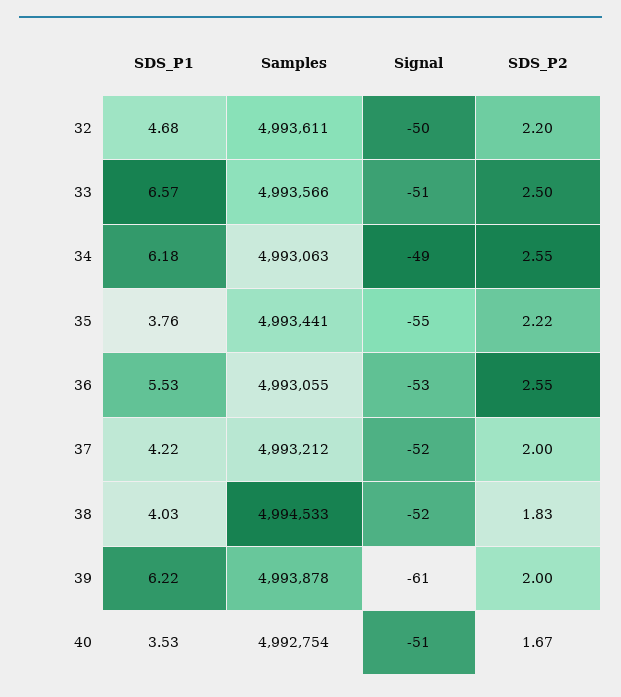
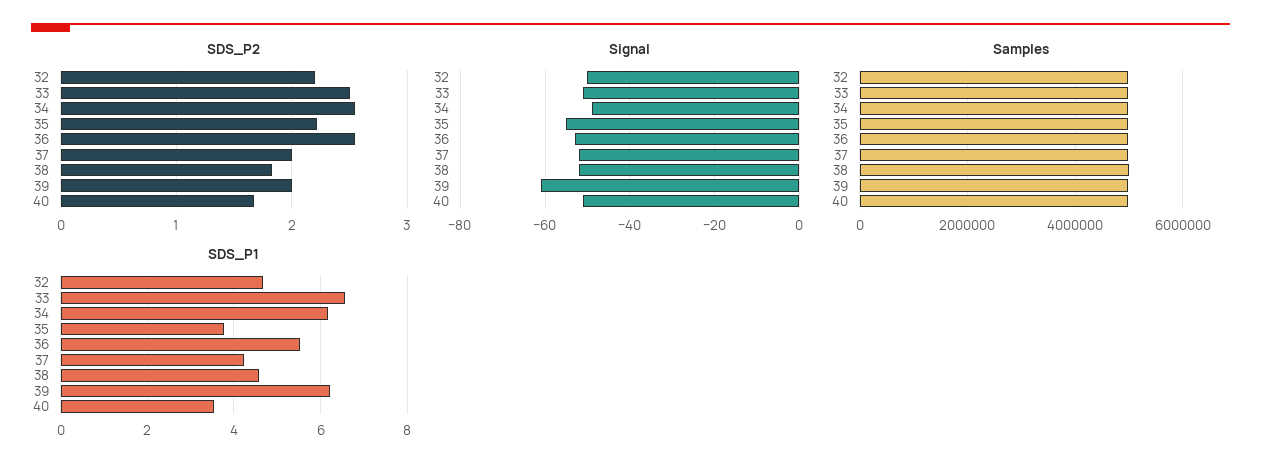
  {
    "SDS_P1": {
      "32": 4.68,
      "33": 6.57,
      "34": 6.18,
      "35": 3.76,
      "36": 5.53,
      "37": 4.22,
-     "38": 4.03,
+     "38": 4.6,
      "39": 6.22,
      "40": 3.53
    },
    "Samples": {
      "32": 4993611,
      "33": 4993566,
      "34": 4993063,
      "35": 4993441,
      "36": 4993055,
      "37": 4993212,
      "38": 4994533,
      "39": 4993878,
      "40": 4992754
    },
    "Signal": {
      "32": -50,
      "33": -51,
      "34": -49,
      "35": -55,
      "36": -53,
      "37": -52,
      "38": -52,
      "39": -61,
      "40": -51
    },
    "SDS_P2": {
      "32": 2.2,
      "33": 2.5,
      "34": 2.55,
      "35": 2.22,
      "36": 2.55,
      "37": 2,
      "38": 1.83,
      "39": 2,
      "40": 1.67
    }
  }

